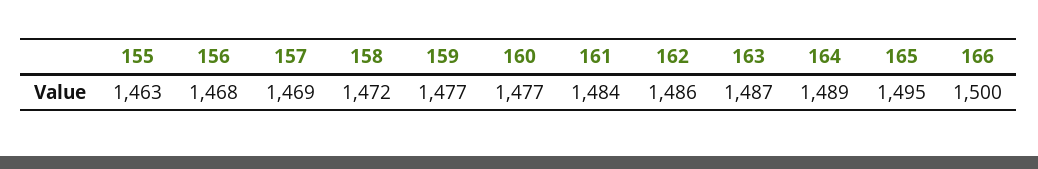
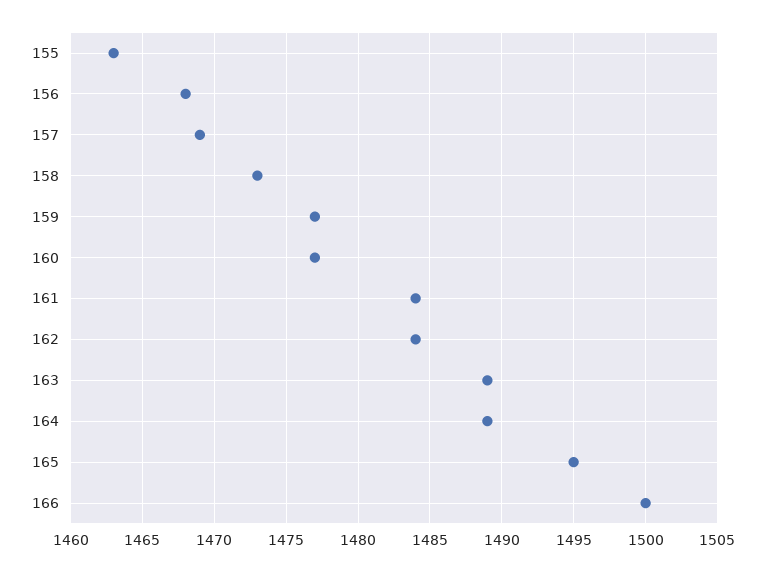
  {
    "155": 1463,
    "156": 1468,
    "157": 1469,
-   "158": 1472,
+   "158": 1473,
    "159": 1477,
    "160": 1477,
    "161": 1484,
-   "162": 1486,
+   "162": 1484,
-   "163": 1487,
+   "163": 1489,
    "164": 1489,
    "165": 1495,
    "166": 1500
  }

